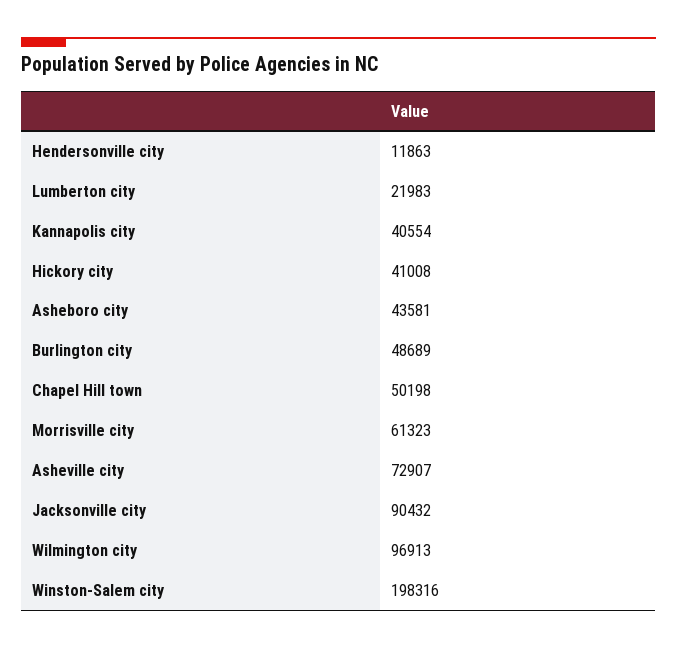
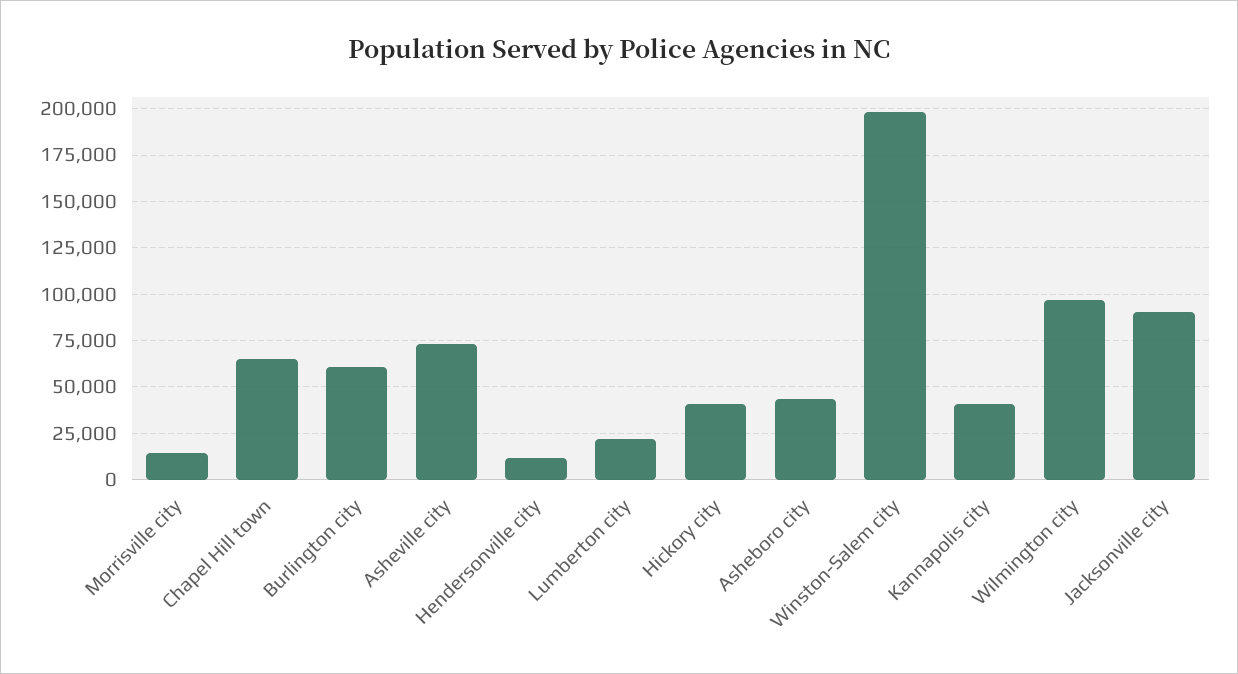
  {
    "Hendersonville city": 11863,
    "Lumberton city": 21983,
    "Kannapolis city": 40554,
    "Hickory city": 41008,
    "Asheboro city": 43581,
-   "Burlington city": 48689,
+   "Burlington city": 60000,
-   "Chapel Hill town": 50198,
+   "Chapel Hill town": 65000,
-   "Morrisville city": 61323,
+   "Morrisville city": 15000,
    "Asheville city": 72907,
    "Jacksonville city": 90432,
    "Wilmington city": 96913,
    "Winston-Salem city": 198316
  }

